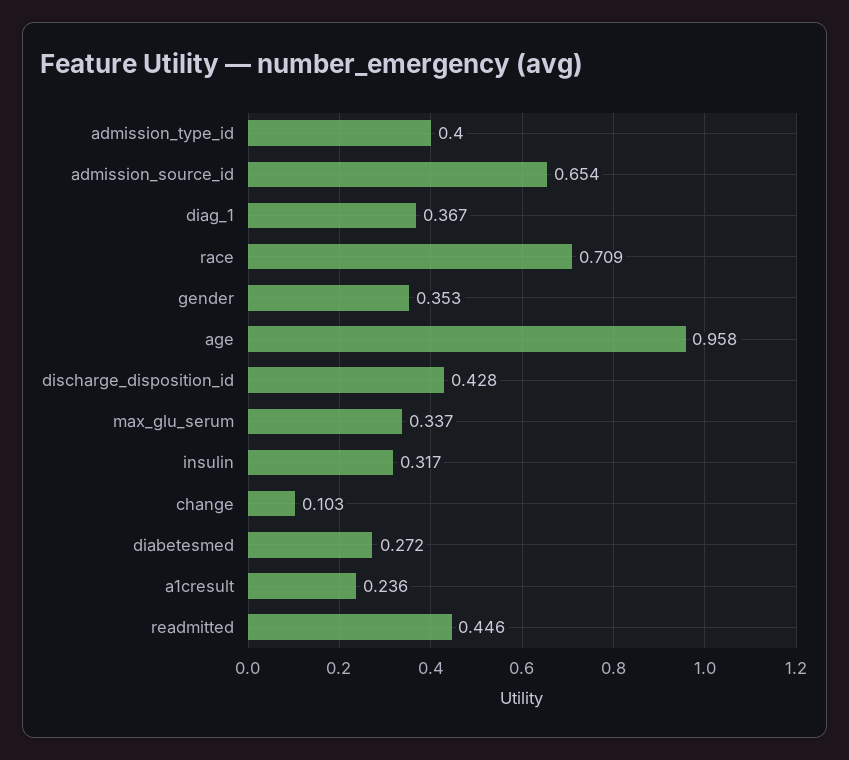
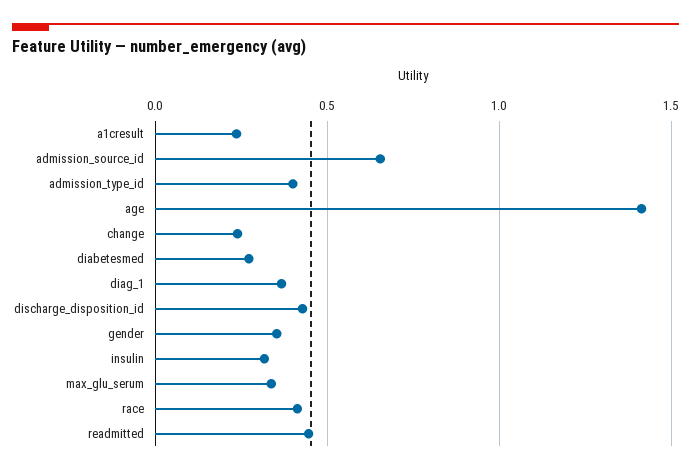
  {
    "admission_type_id": 0.4,
    "admission_source_id": 0.654,
    "diag_1": 0.367,
-   "race": 0.709,
+   "race": 0.4,
    "gender": 0.353,
-   "age": 0.958,
+   "age": 1.4,
    "discharge_disposition_id": 0.428,
    "max_glu_serum": 0.337,
    "insulin": 0.317,
-   "change": 0.103,
+   "change": 0.25,
    "diabetesmed": 0.272,
    "a1cresult": 0.236,
    "readmitted": 0.446
  }

